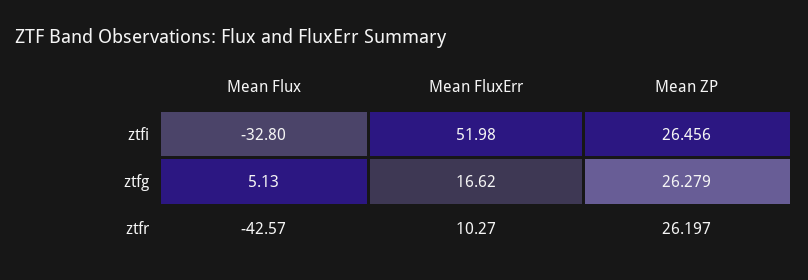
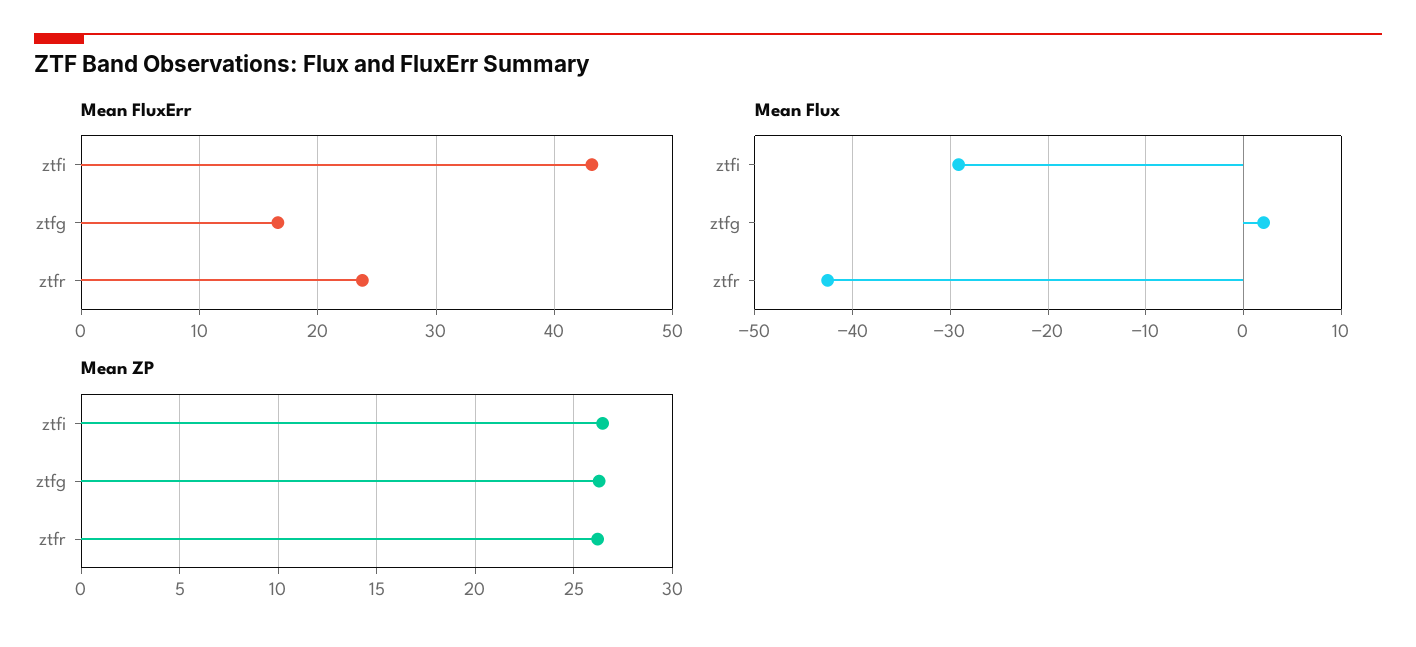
  {
    "Mean Flux": {
-     "ztfi": -32.8,
+     "ztfi": -29,
-     "ztfg": 5.13,
+     "ztfg": 2,
      "ztfr": -42.57
    },
    "Mean FluxErr": {
-     "ztfi": 51.98,
+     "ztfi": 43,
      "ztfg": 16.62,
-     "ztfr": 10.27
+     "ztfr": 24
    },
    "Mean ZP": {
      "ztfi": 26.456,
      "ztfg": 26.279,
      "ztfr": 26.197
    }
  }

